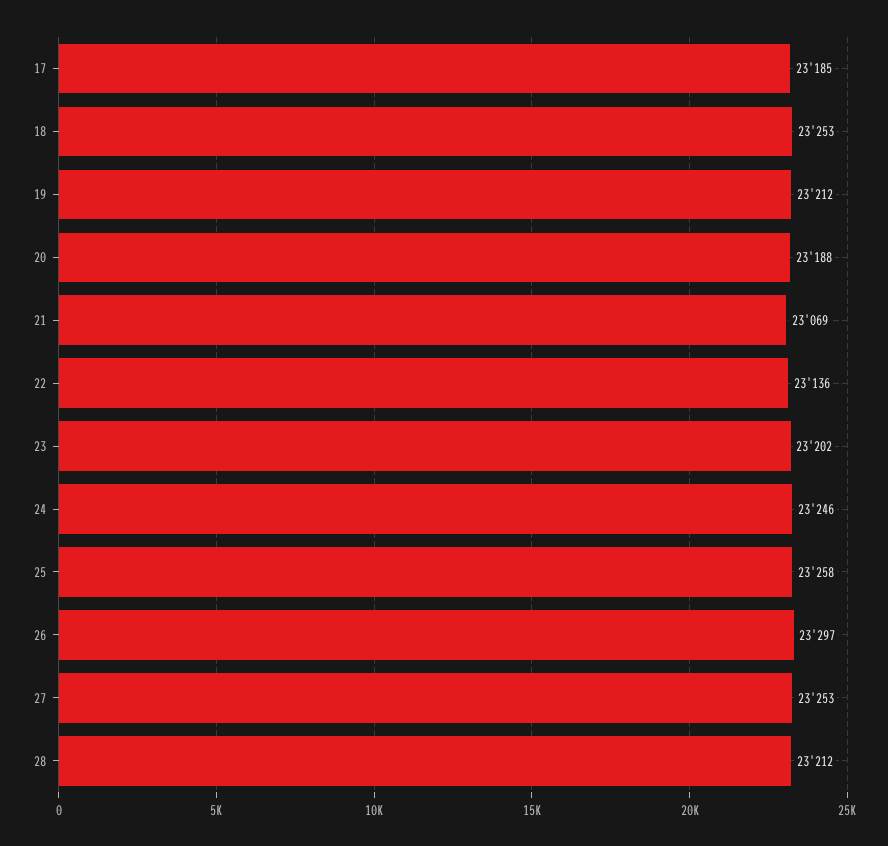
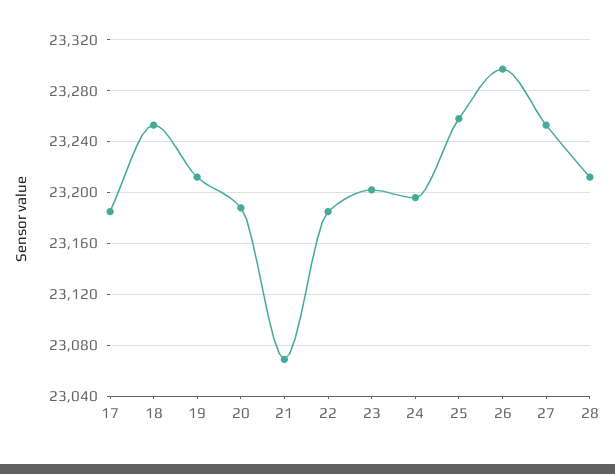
  {
    "17": 23185,
    "18": 23253,
    "19": 23212,
    "20": 23188,
    "21": 23069,
-   "22": 23136,
+   "22": 23185,
    "23": 23202,
-   "24": 23246,
+   "24": 23195,
    "25": 23258,
    "26": 23297,
    "27": 23253,
    "28": 23212
  }

